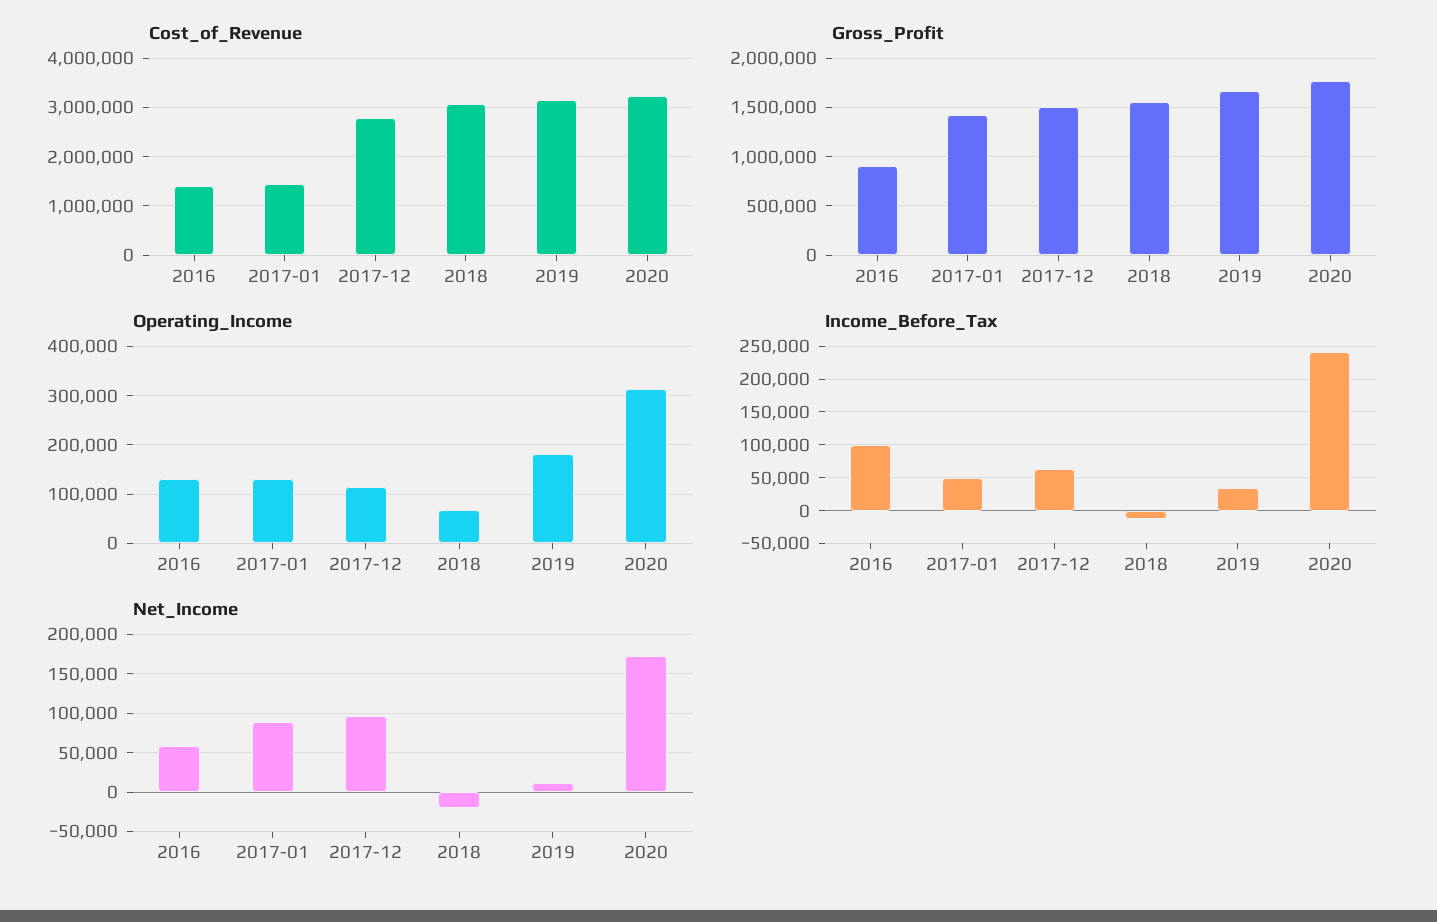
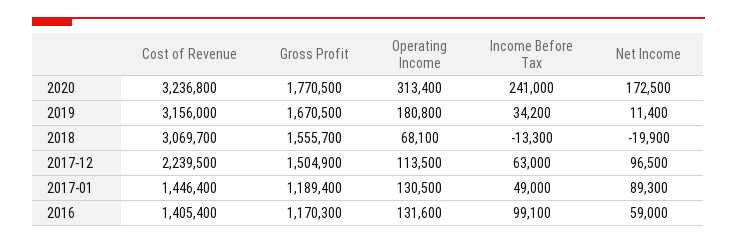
  {
    "Cost_of_Revenue": {
      "2016": 1405400,
      "2017-01": 1446400,
-     "2017-12": 2800000,
+     "2017-12": 2239500,
      "2018": 3069700,
      "2019": 3156000,
      "2020": 3236800
    },
    "Gross_Profit": {
-     "2016": 900000,
+     "2016": 1170300,
-     "2017-01": 1400000,
+     "2017-01": 1189400,
      "2017-12": 1504900,
      "2018": 1555700,
      "2019": 1670500,
      "2020": 1770500
    },
    "Operating_Income": {
      "2016": 131600,
      "2017-01": 130500,
      "2017-12": 113500,
      "2018": 68100,
      "2019": 180800,
      "2020": 313400
    },
    "Income_Before_Tax": {
      "2016": 99100,
      "2017-01": 49000,
      "2017-12": 63000,
      "2018": -13300,
      "2019": 34200,
      "2020": 241000
    },
    "Net_Income": {
      "2016": 59000,
      "2017-01": 89300,
      "2017-12": 96500,
      "2018": -19900,
      "2019": 11400,
      "2020": 172500
    }
  }

